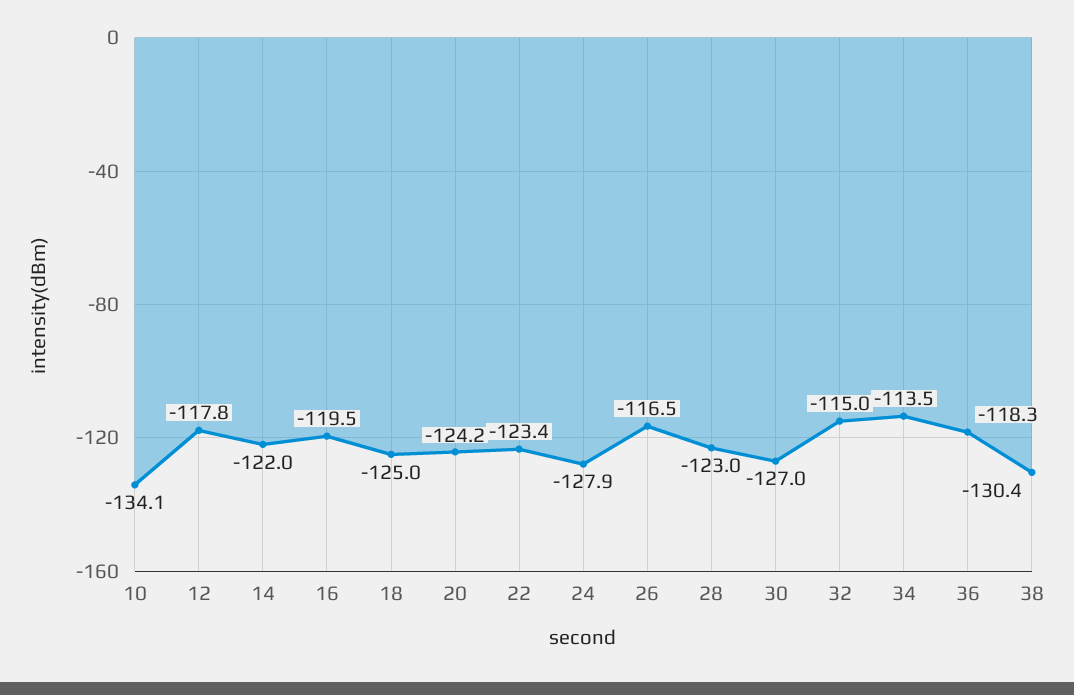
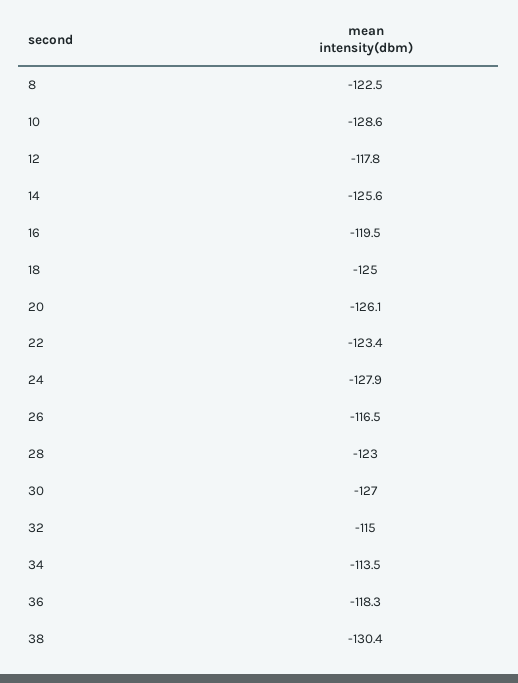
  {
-   "10": -134.1,
+   "10": -128.6,
    "12": -117.8,
-   "14": -122,
+   "14": -125.6,
    "16": -119.5,
    "18": -125,
-   "20": -124.2,
+   "20": -126.1,
    "22": -123.4,
    "24": -127.9,
    "26": -116.5,
    "28": -123,
    "30": -127,
    "32": -115,
    "34": -113.5,
    "36": -118.3,
-   "38": -130.4
+   "38": -130.4,
+   "8": -122.5
  }

